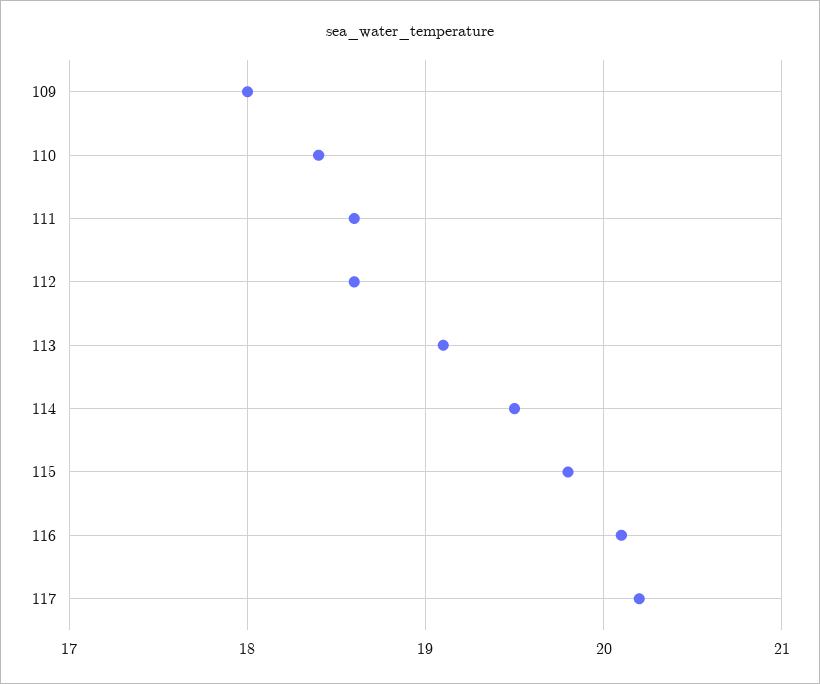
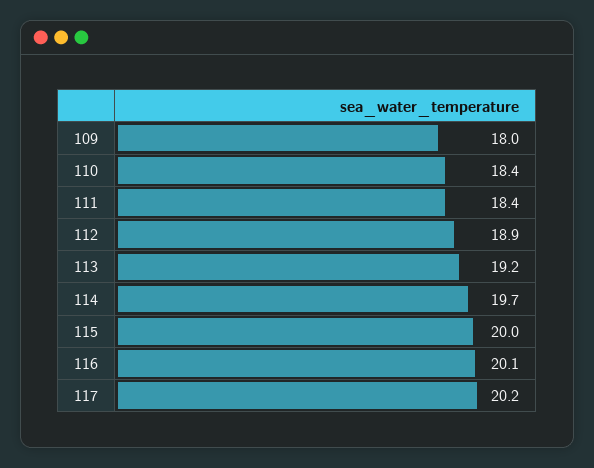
  {
    "109": 18,
    "110": 18.4,
-   "111": 18.6,
+   "111": 18.4,
-   "112": 18.6,
+   "112": 18.9,
-   "113": 19.1,
+   "113": 19.2,
-   "114": 19.5,
+   "114": 19.7,
-   "115": 19.8,
+   "115": 20,
    "116": 20.1,
    "117": 20.2
  }

